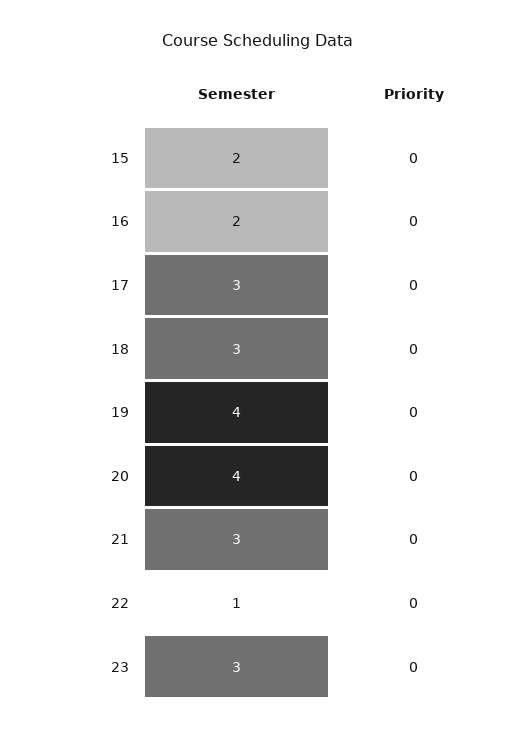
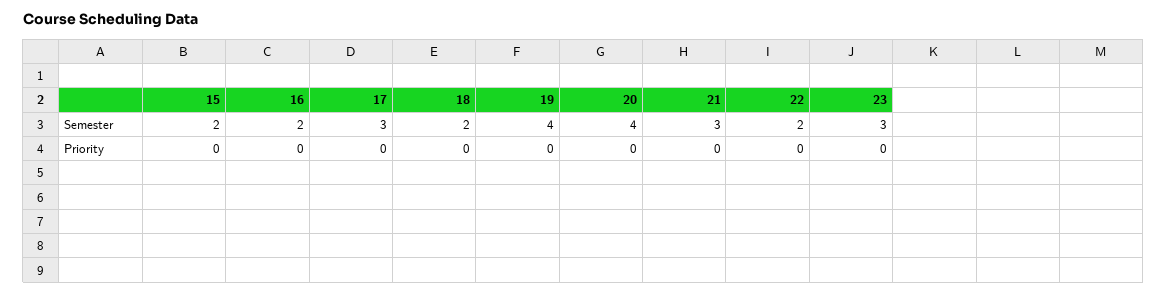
  {
    "Semester": {
      "15": 2,
      "16": 2,
      "17": 3,
-     "18": 3,
+     "18": 2,
      "19": 4,
      "20": 4,
      "21": 3,
-     "22": 1,
+     "22": 2,
      "23": 3
    },
    "Priority": {
      "15": 0,
      "16": 0,
      "17": 0,
      "18": 0,
      "19": 0,
      "20": 0,
      "21": 0,
      "22": 0,
      "23": 0
    }
  }

